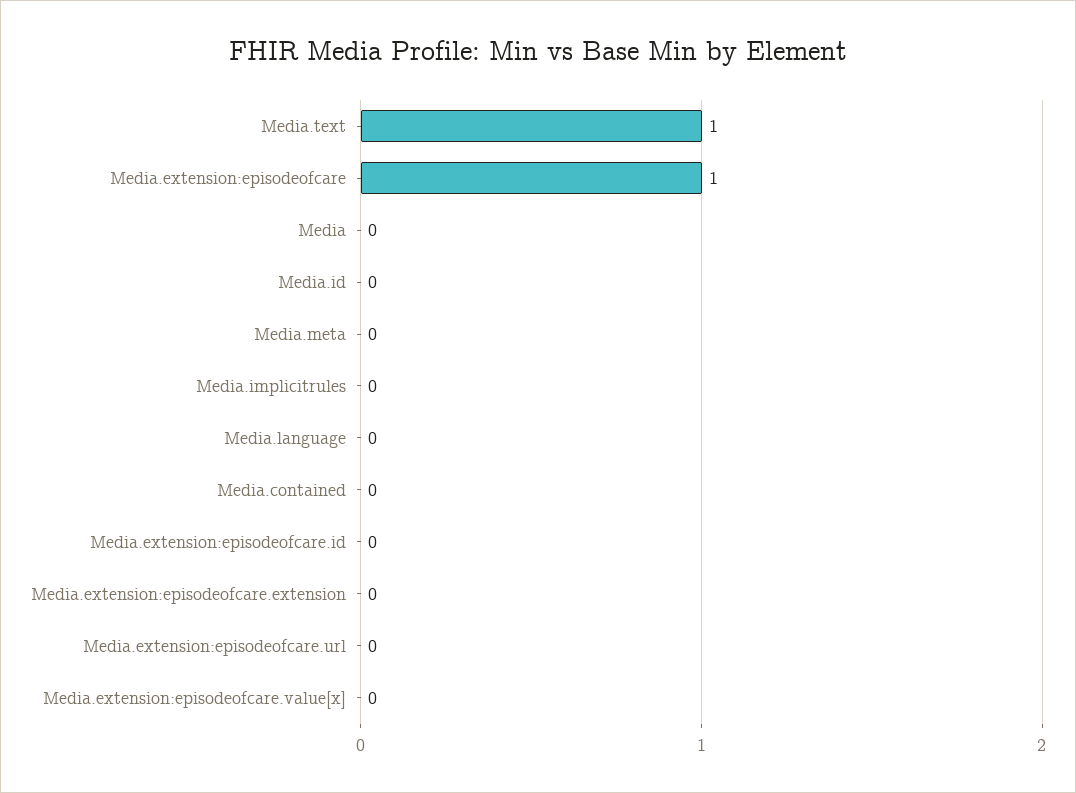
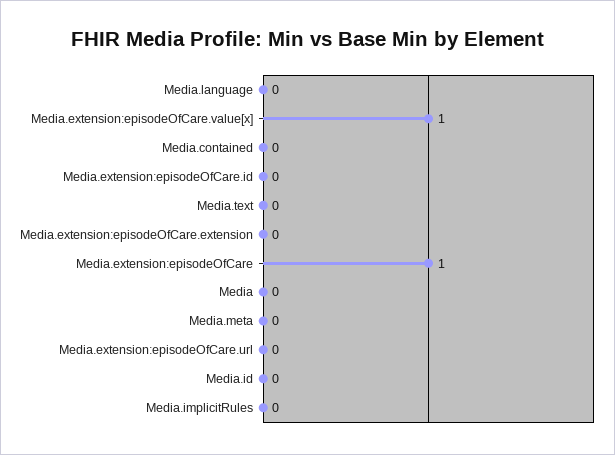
  {
-   "Media.text": 1,
+   "Media.text": 0,
    "Media.extension:episodeofcare": 1,
    "Media": 0,
    "Media.id": 0,
    "Media.meta": 0,
    "Media.implicitrules": 0,
    "Media.language": 0,
    "Media.contained": 0,
    "Media.extension:episodeofcare.id": 0,
    "Media.extension:episodeofcare.extension": 0,
    "Media.extension:episodeofcare.url": 0,
-   "Media.extension:episodeofcare.value[x]": 0
+   "Media.extension:episodeofcare.value[x]": 1
  }

